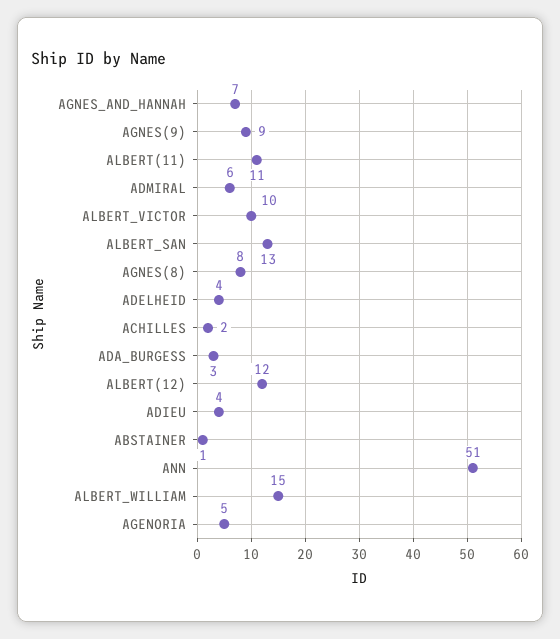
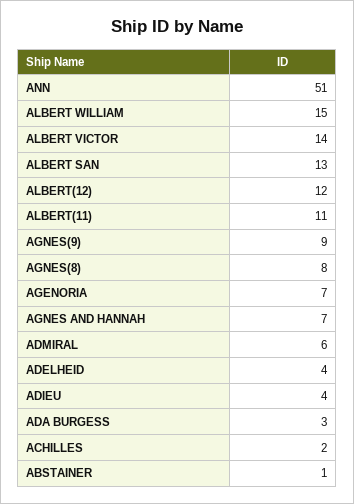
  {
    "AGNES_AND_HANNAH": 7,
    "AGNES(9)": 9,
    "ALBERT(11)": 11,
    "ADMIRAL": 6,
-   "ALBERT_VICTOR": 10,
+   "ALBERT_VICTOR": 14,
    "ALBERT_SAN": 13,
    "AGNES(8)": 8,
    "ADELHEID": 4,
    "ACHILLES": 2,
    "ADA_BURGESS": 3,
    "ALBERT(12)": 12,
    "ADIEU": 4,
    "ABSTAINER": 1,
    "ANN": 51,
    "ALBERT_WILLIAM": 15,
-   "AGENORIA": 5
+   "AGENORIA": 7
  }

